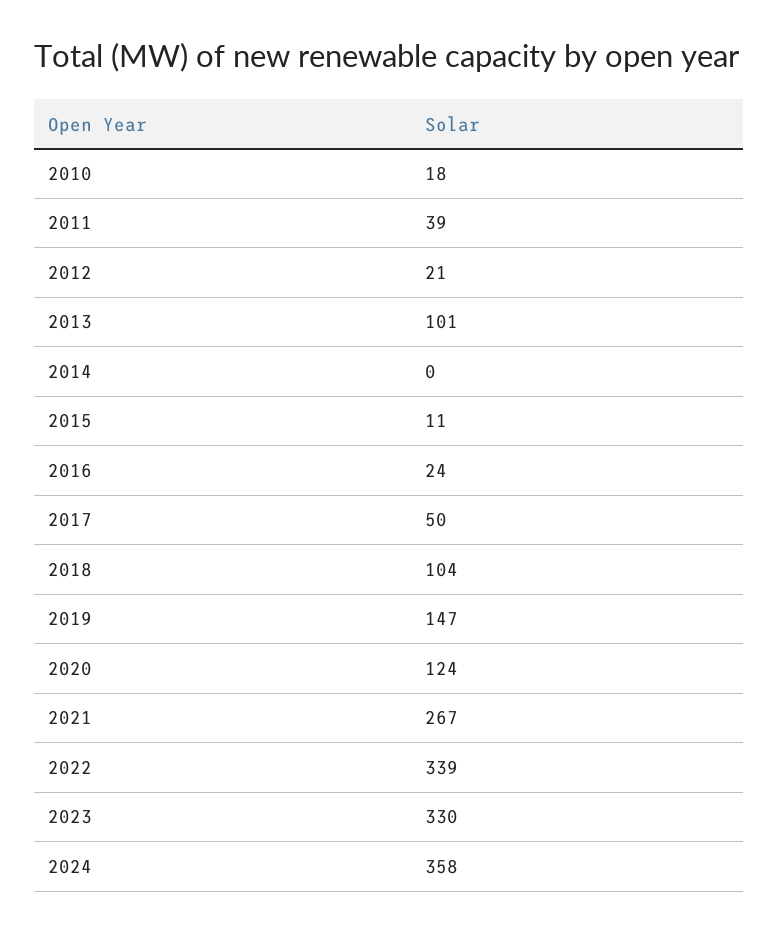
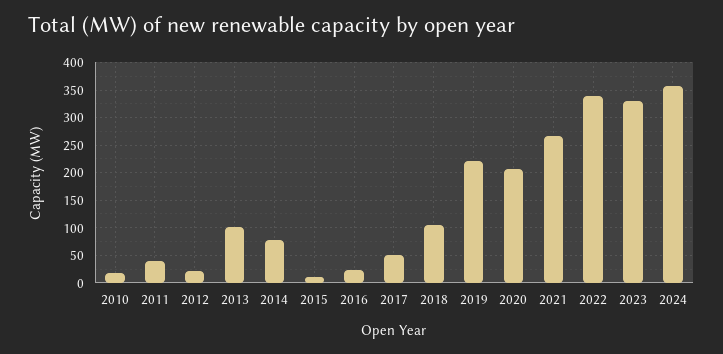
  {
    "2010": 18,
    "2011": 39,
    "2012": 21,
    "2013": 101,
-   "2014": 0,
+   "2014": 75,
    "2015": 11,
    "2016": 24,
    "2017": 50,
    "2018": 104,
-   "2019": 147,
+   "2019": 225,
-   "2020": 124,
+   "2020": 200,
    "2021": 267,
    "2022": 339,
    "2023": 330,
    "2024": 358
  }

